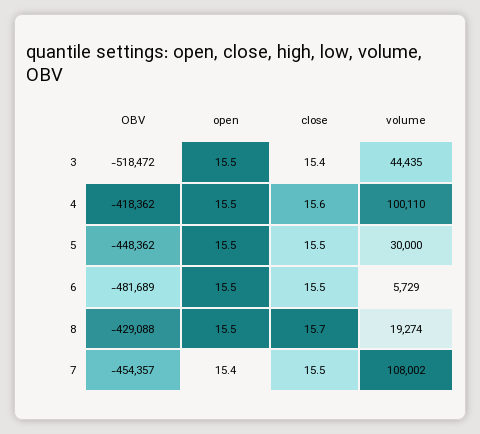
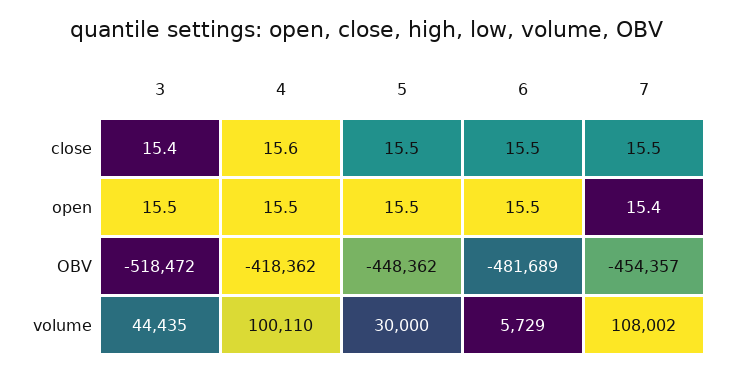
  {
    "OBV": {
      "3": -518472,
      "4": -418362,
      "5": -448362,
      "6": -481689,
-     "8": -429088,
      "7": -454357
    },
    "open": {
      "3": 15.5,
      "4": 15.5,
      "5": 15.5,
      "6": 15.5,
-     "8": 15.5,
      "7": 15.4
    },
    "close": {
      "3": 15.4,
      "4": 15.6,
      "5": 15.5,
      "6": 15.5,
-     "8": 15.7,
      "7": 15.5
    },
    "volume": {
      "3": 44435,
      "4": 100110,
      "5": 30000,
      "6": 5729,
-     "8": 19274,
      "7": 108002
    }
  }

